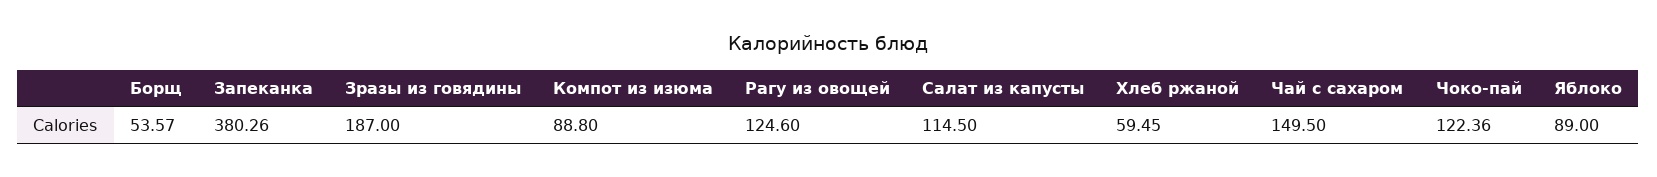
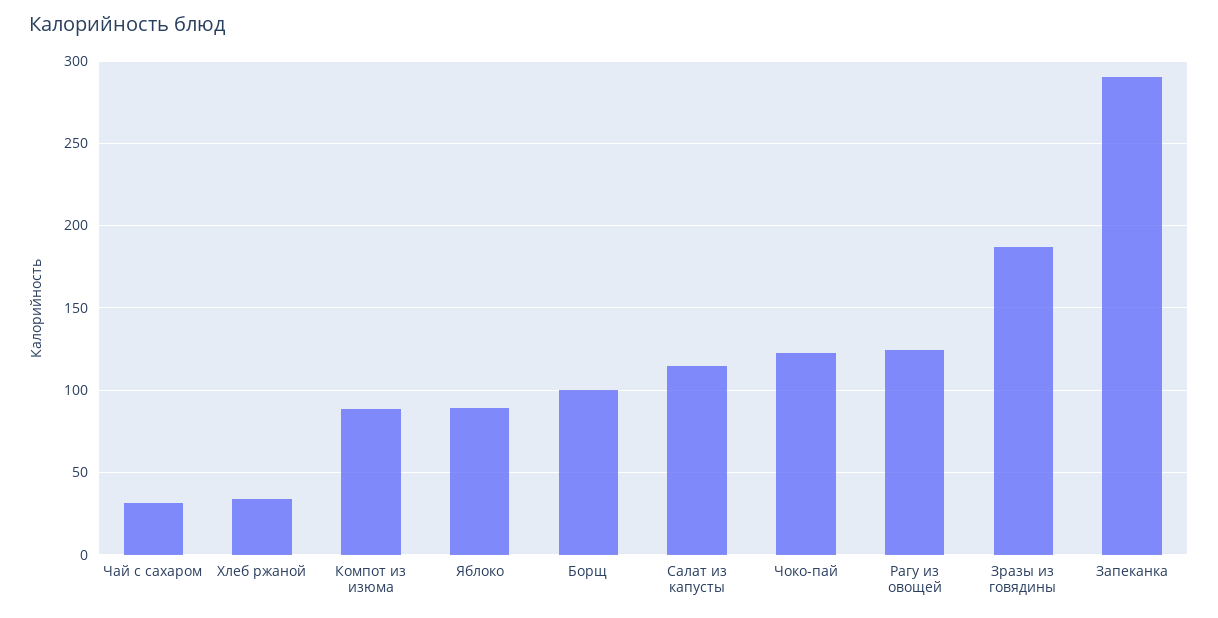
  {
-   "Борщ": 53.57,
+   "Борщ": 100,
-   "Запеканка": 380.26,
+   "Запеканка": 290,
    "Зразы из говядины": 187,
    "Компот из изюма": 88.8,
    "Рагу из овощей": 124.6,
    "Салат из капусты": 114.5,
-   "Хлеб ржаной": 59.45,
+   "Хлеб ржаной": 35,
-   "Чай с сахаром": 149.5,
+   "Чай с сахаром": 30,
    "Чоко-пай": 122.36,
    "Яблоко": 89
  }

